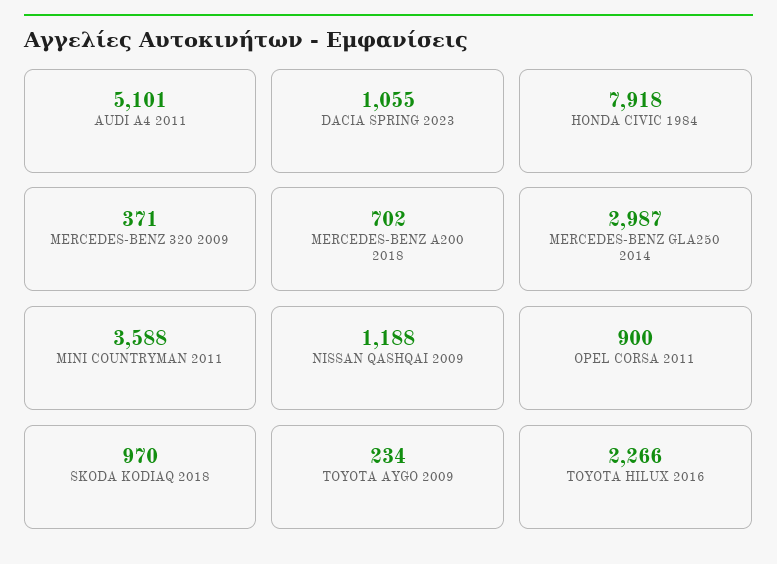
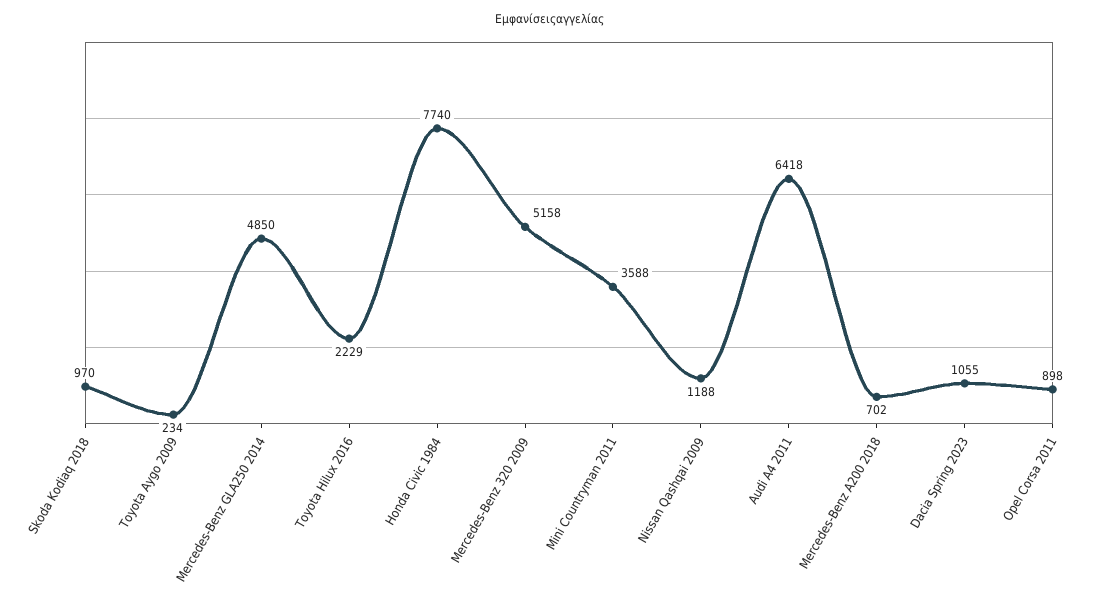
  {
-   "AUDI A4 2011": 5101,
+   "AUDI A4 2011": 6418,
    "DACIA SPRING 2023": 1055,
-   "HONDA CIVIC 1984": 7918,
+   "HONDA CIVIC 1984": 7740,
-   "MERCEDES-BENZ 320 2009": 371,
+   "MERCEDES-BENZ 320 2009": 5158,
    "MERCEDES-BENZ A200 2018": 702,
-   "MERCEDES-BENZ GLA250 2014": 2987,
+   "MERCEDES-BENZ GLA250 2014": 4850,
    "MINI COUNTRYMAN 2011": 3588,
    "NISSAN QASHQAI 2009": 1188,
-   "OPEL CORSA 2011": 900,
+   "OPEL CORSA 2011": 898,
    "SKODA KODIAQ 2018": 970,
    "TOYOTA AYGO 2009": 234,
-   "TOYOTA HILUX 2016": 2266
+   "TOYOTA HILUX 2016": 2229
  }

